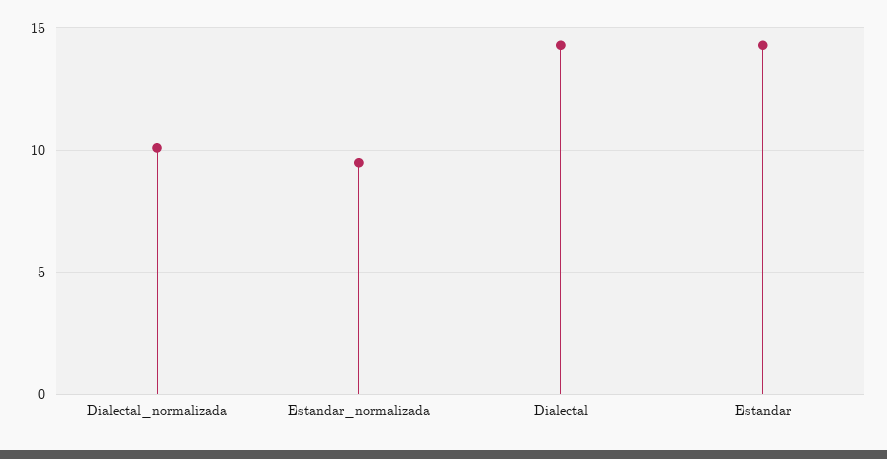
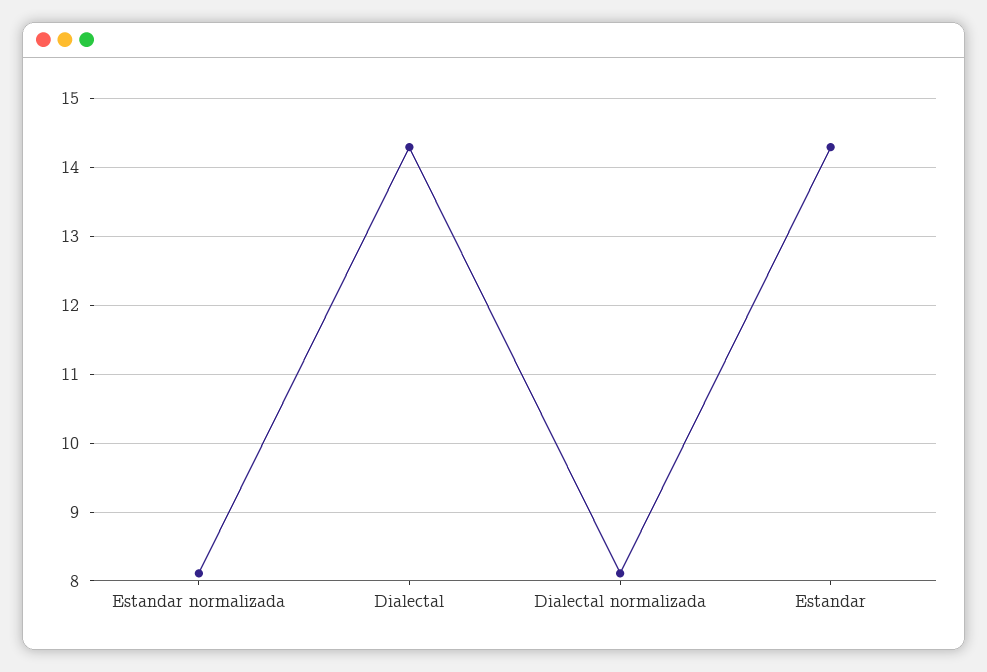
  {
-   "Dialectal_normalizada": 10,
+   "Dialectal_normalizada": 8.1,
-   "Estandar_normalizada": 9.5,
+   "Estandar_normalizada": 8.1,
    "Dialectal": 14.3,
    "Estandar": 14.3
  }

